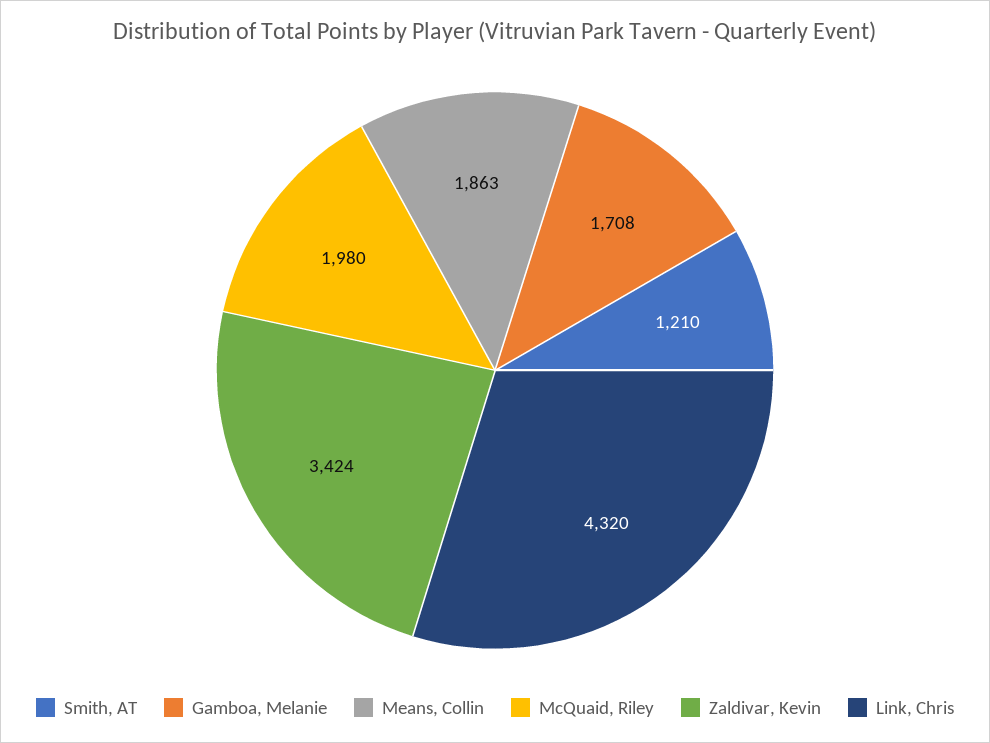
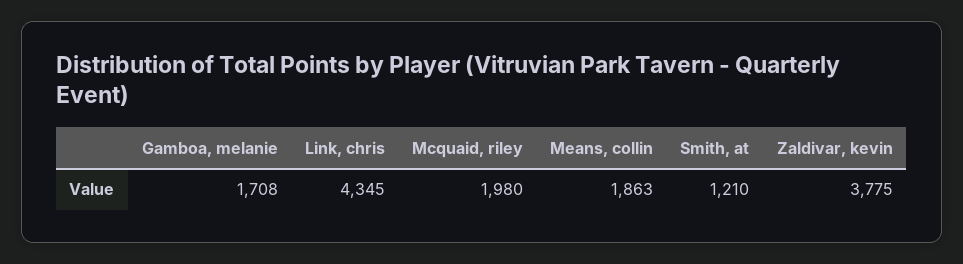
  {
    "Smith, AT": 1210,
    "Gamboa, Melanie": 1708,
    "Means, Collin": 1863,
    "McQuaid, Riley": 1980,
-   "Zaldivar, Kevin": 3424,
+   "Zaldivar, Kevin": 3775,
-   "Link, Chris": 4320
+   "Link, Chris": 4345
  }

